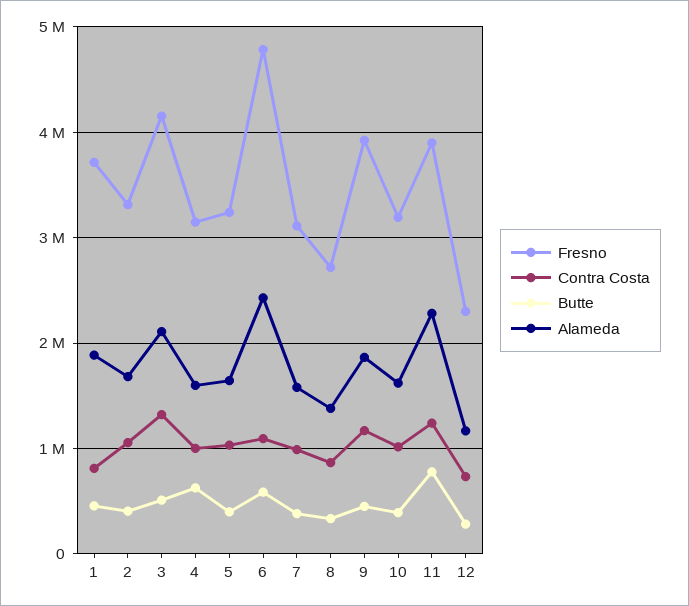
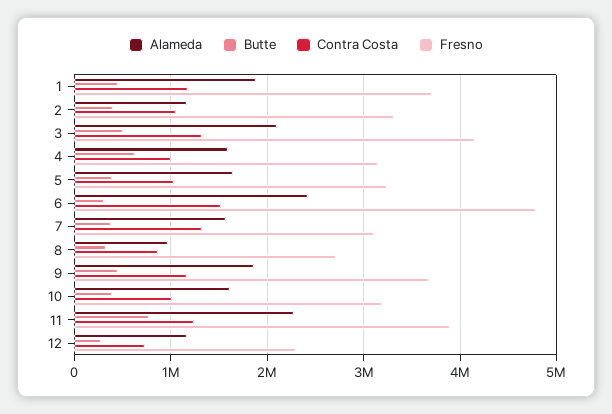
  {
    "Fresno": {
      "1": 3700000,
      "2": 3300000,
      "3": 4200000,
      "4": 3100000,
      "5": 3200000,
      "6": 4800000,
      "7": 3100000,
      "8": 2700000,
-     "9": 3900000,
+     "9": 3700000,
      "10": 3200000,
      "11": 3900000,
      "12": 2300000
    },
    "Contra Costa": {
-     "1": 800000,
+     "1": 1200000,
      "2": 1100000,
      "3": 1300000,
      "4": 1000000,
      "5": 1000000,
-     "6": 1100000,
+     "6": 1500000,
-     "7": 1000000,
+     "7": 1300000,
      "8": 900000,
      "9": 1200000,
      "10": 1000000,
      "11": 1200000,
      "12": 700000
    },
    "Butte": {
      "1": 500000,
      "2": 400000,
      "3": 500000,
      "4": 600000,
      "5": 400000,
-     "6": 600000,
+     "6": 300000,
      "7": 400000,
      "8": 300000,
      "9": 500000,
      "10": 400000,
      "11": 800000,
      "12": 300000
    },
    "Alameda": {
      "1": 1900000,
-     "2": 1700000,
+     "2": 1200000,
      "3": 2100000,
      "4": 1600000,
      "5": 1600000,
      "6": 2400000,
      "7": 1600000,
-     "8": 1400000,
+     "8": 1000000,
      "9": 1900000,
      "10": 1600000,
      "11": 2300000,
      "12": 1200000
    }
  }

